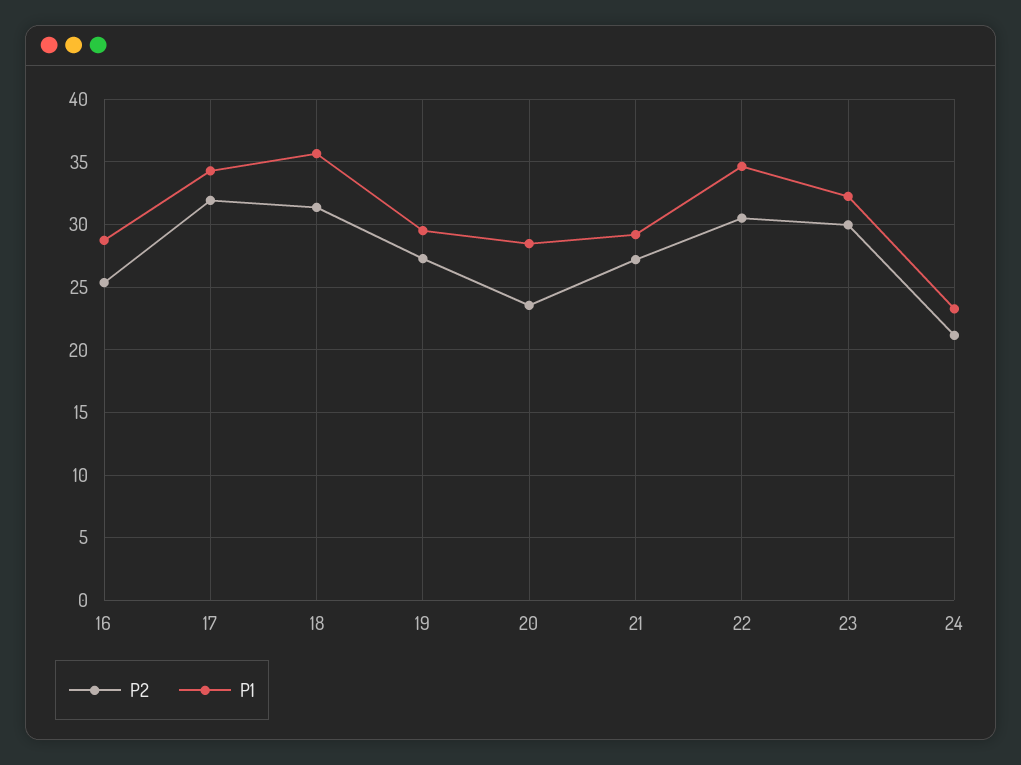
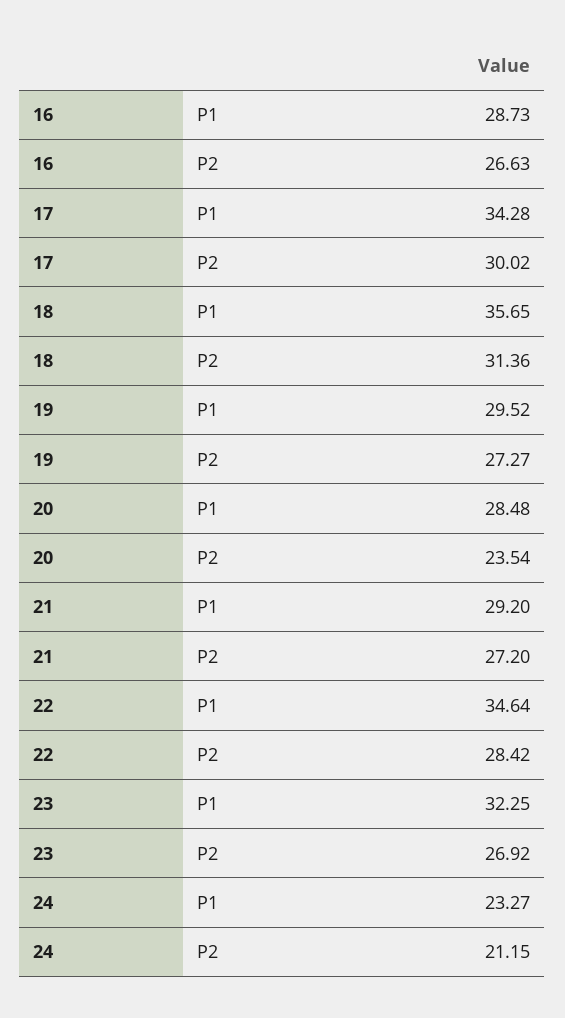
  {
    "P2": {
-     "16": 25.5,
+     "16": 26.63,
-     "17": 32,
+     "17": 30.02,
      "18": 31.36,
      "19": 27.27,
      "20": 23.54,
      "21": 27.2,
-     "22": 30.5,
+     "22": 28.42,
-     "23": 30,
+     "23": 26.92,
      "24": 21.15
    },
    "P1": {
      "16": 28.73,
      "17": 34.28,
      "18": 35.65,
      "19": 29.52,
      "20": 28.48,
      "21": 29.2,
      "22": 34.64,
      "23": 32.25,
      "24": 23.27
    }
  }

